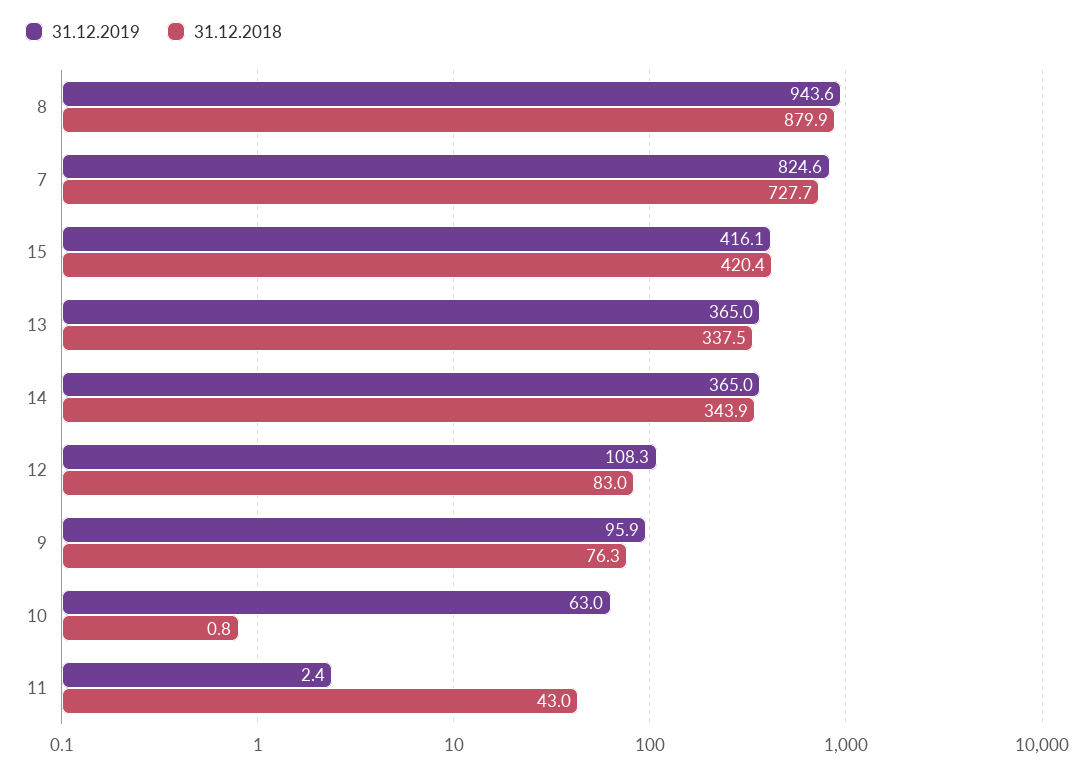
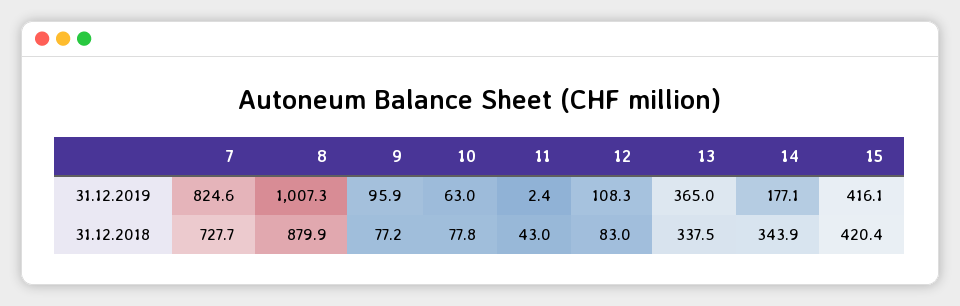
  {
    "31.12.2019": {
-     "8": 943.6,
+     "8": 1007.3,
      "7": 824.6,
      "15": 416.1,
      "13": 365,
-     "14": 365,
+     "14": 177.1,
      "12": 108.3,
      "9": 95.9,
      "10": 63,
      "11": 2.4
    },
    "31.12.2018": {
      "8": 879.9,
      "7": 727.7,
      "15": 420.4,
      "13": 337.5,
      "14": 343.9,
      "12": 83,
-     "9": 76.3,
+     "9": 77.2,
-     "10": 0.8,
+     "10": 77.8,
      "11": 43
    }
  }

